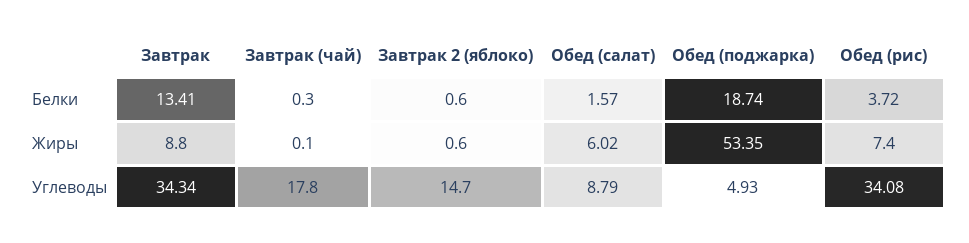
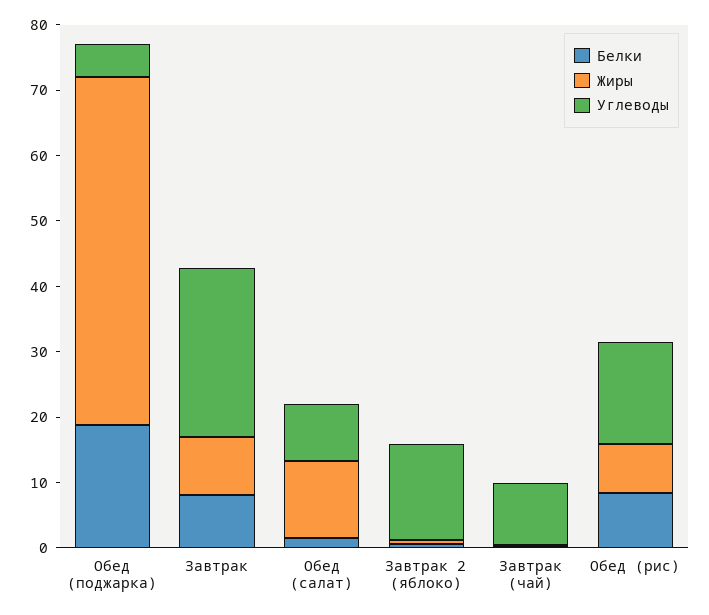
  {
    "Белки": {
-     "Завтрак": 13.41,
+     "Завтрак": 8,
      "Завтрак (чай)": 0.3,
      "Завтрак 2 (яблоко)": 0.6,
      "Обед (салат)": 1.57,
      "Обед (поджарка)": 18.74,
-     "Обед (рис)": 3.72
+     "Обед (рис)": 8
    },
    "Жиры": {
      "Завтрак": 8.8,
      "Завтрак (чай)": 0.1,
      "Завтрак 2 (яблоко)": 0.6,
-     "Обед (салат)": 6.02,
+     "Обед (салат)": 12,
      "Обед (поджарка)": 53.35,
      "Обед (рис)": 7.4
    },
    "Углеводы": {
-     "Завтрак": 34.34,
+     "Завтрак": 26,
-     "Завтрак (чай)": 17.8,
+     "Завтрак (чай)": 10,
      "Завтрак 2 (яблоко)": 14.7,
      "Обед (салат)": 8.79,
      "Обед (поджарка)": 4.93,
-     "Обед (рис)": 34.08
+     "Обед (рис)": 16
    }
  }

